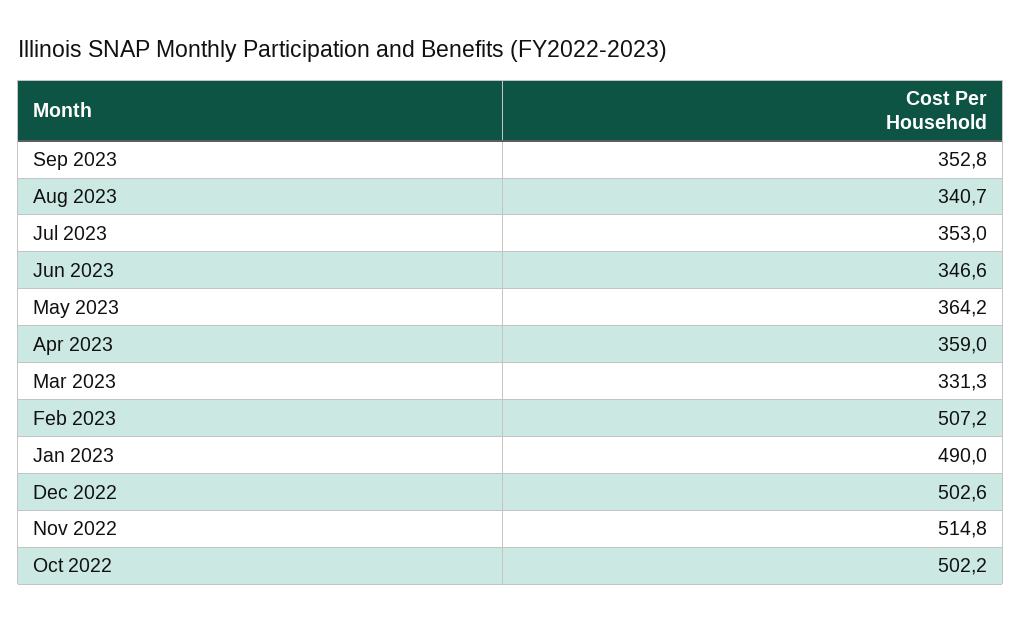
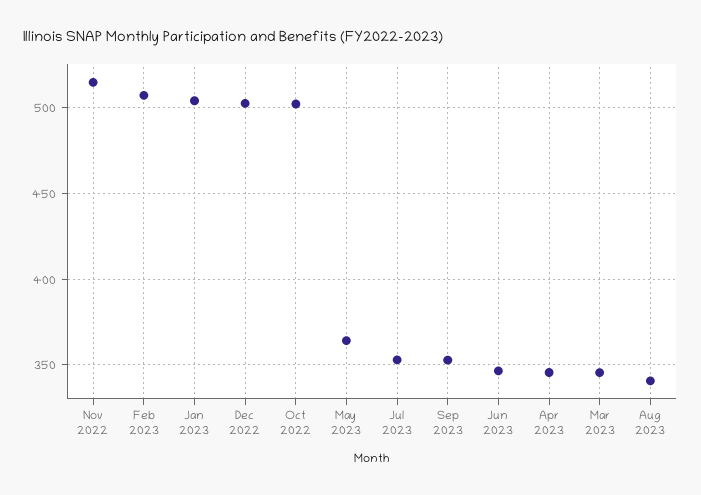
  {
    "Sep 2023": 352.8,
    "Aug 2023": 340.7,
    "Jul 2023": 353,
    "Jun 2023": 346.6,
    "May 2023": 364.2,
-   "Apr 2023": 359,
+   "Apr 2023": 345,
-   "Mar 2023": 331.3,
+   "Mar 2023": 345,
    "Feb 2023": 507.2,
-   "Jan 2023": 490,
+   "Jan 2023": 505,
    "Dec 2022": 502.6,
    "Nov 2022": 514.8,
    "Oct 2022": 502.2
  }

